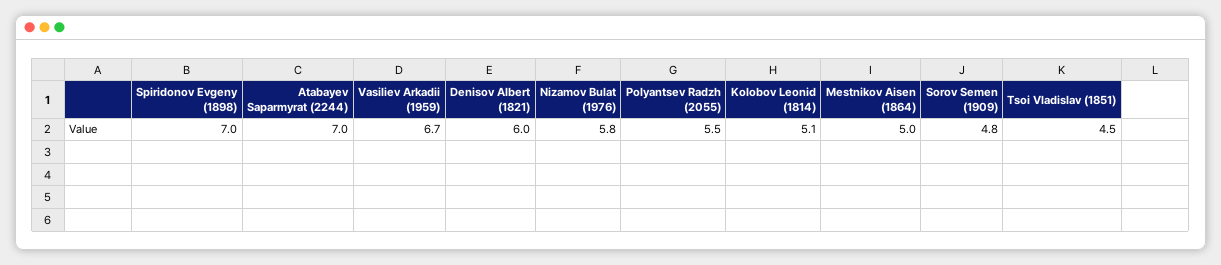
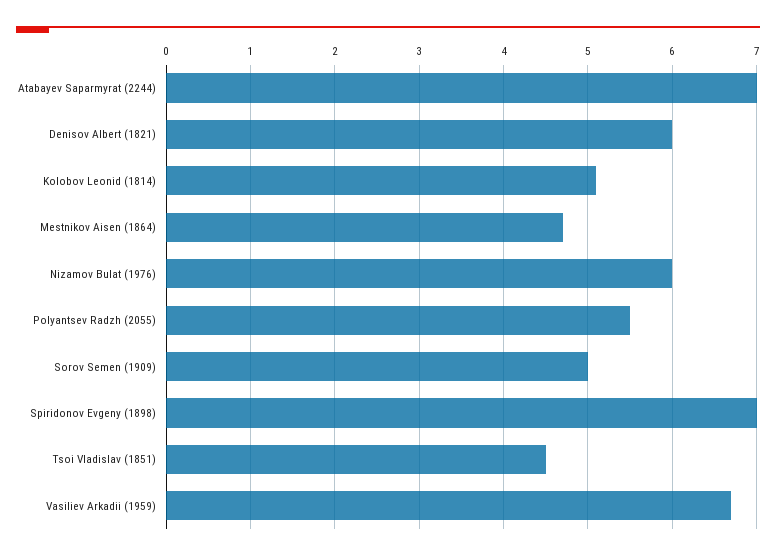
  {
    "Spiridonov Evgeny (1898)": 7,
    "Atabayev Saparmyrat (2244)": 7,
    "Vasiliev Arkadii (1959)": 6.7,
    "Denisov Albert (1821)": 6,
-   "Nizamov Bulat (1976)": 5.8,
+   "Nizamov Bulat (1976)": 6,
    "Polyantsev Radzh (2055)": 5.5,
    "Kolobov Leonid (1814)": 5.1,
-   "Mestnikov Aisen (1864)": 5,
+   "Mestnikov Aisen (1864)": 4.7,
-   "Sorov Semen (1909)": 4.8,
+   "Sorov Semen (1909)": 5,
    "Tsoi Vladislav (1851)": 4.5
  }

